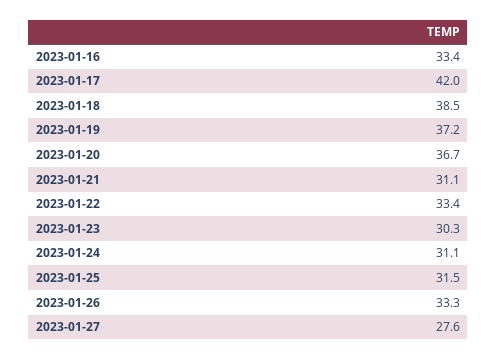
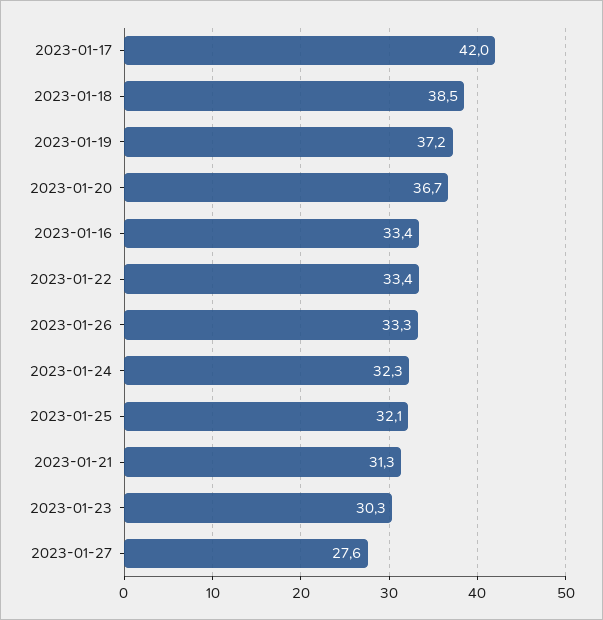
  {
    "2023-01-16": 33.4,
    "2023-01-17": 42,
    "2023-01-18": 38.5,
    "2023-01-19": 37.2,
    "2023-01-20": 36.7,
-   "2023-01-21": 31.1,
+   "2023-01-21": 31.3,
    "2023-01-22": 33.4,
    "2023-01-23": 30.3,
-   "2023-01-24": 31.1,
+   "2023-01-24": 32.3,
-   "2023-01-25": 31.5,
+   "2023-01-25": 32.1,
    "2023-01-26": 33.3,
    "2023-01-27": 27.6
  }

